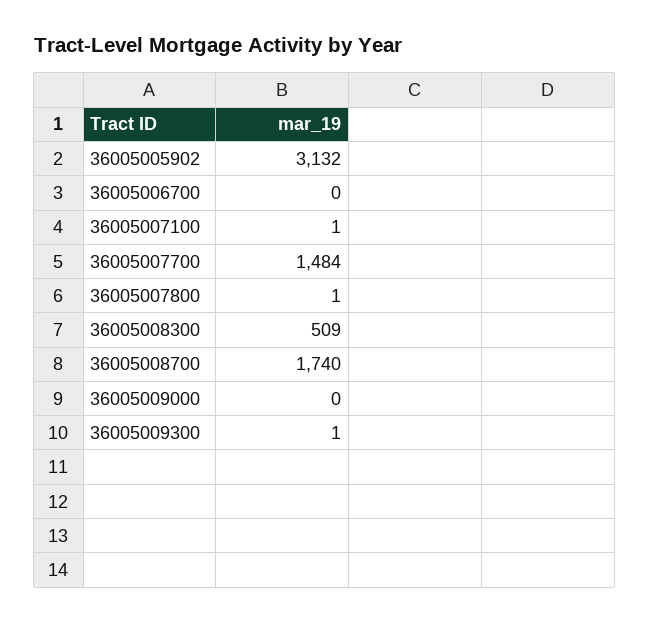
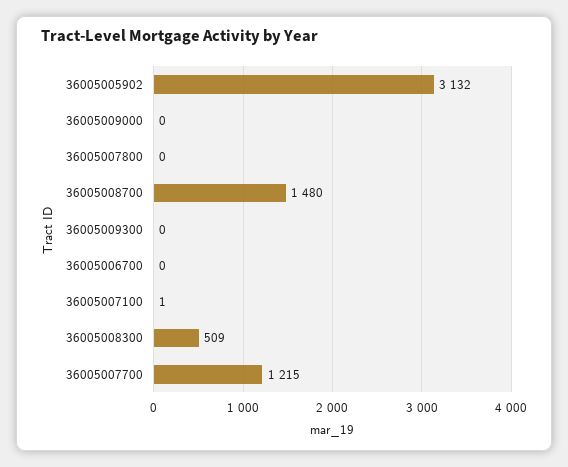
  {
    "36005005902": 3132,
    "36005006700": 0,
    "36005007100": 1,
-   "36005007700": 1484,
+   "36005007700": 1215,
-   "36005007800": 1,
+   "36005007800": 0,
    "36005008300": 509,
-   "36005008700": 1740,
+   "36005008700": 1480,
    "36005009000": 0,
-   "36005009300": 1
+   "36005009300": 0
  }

